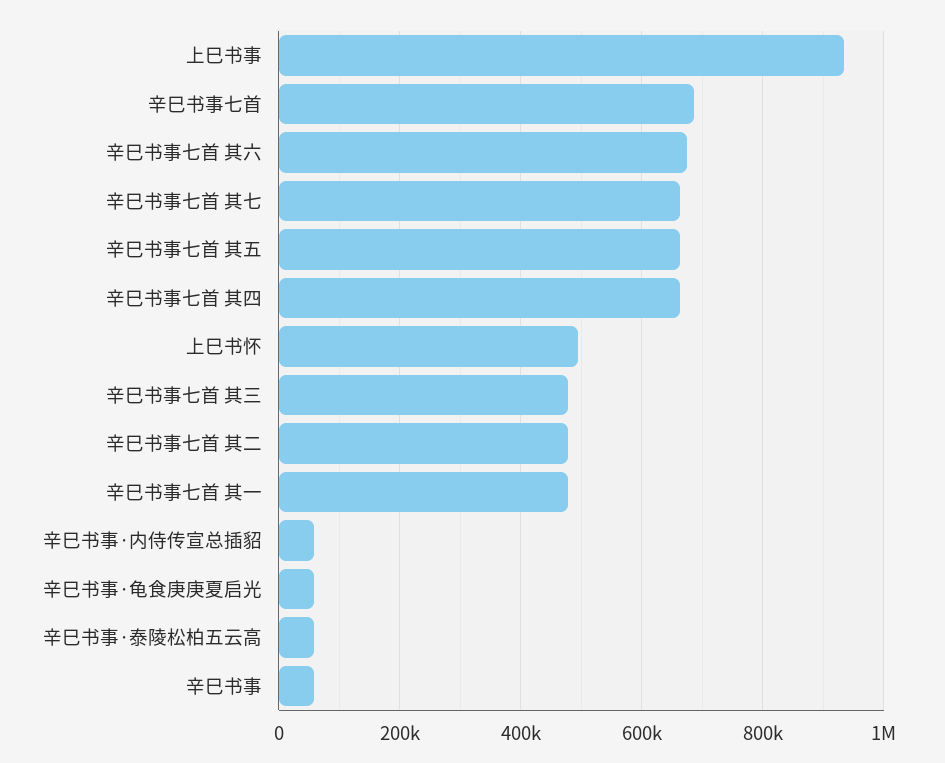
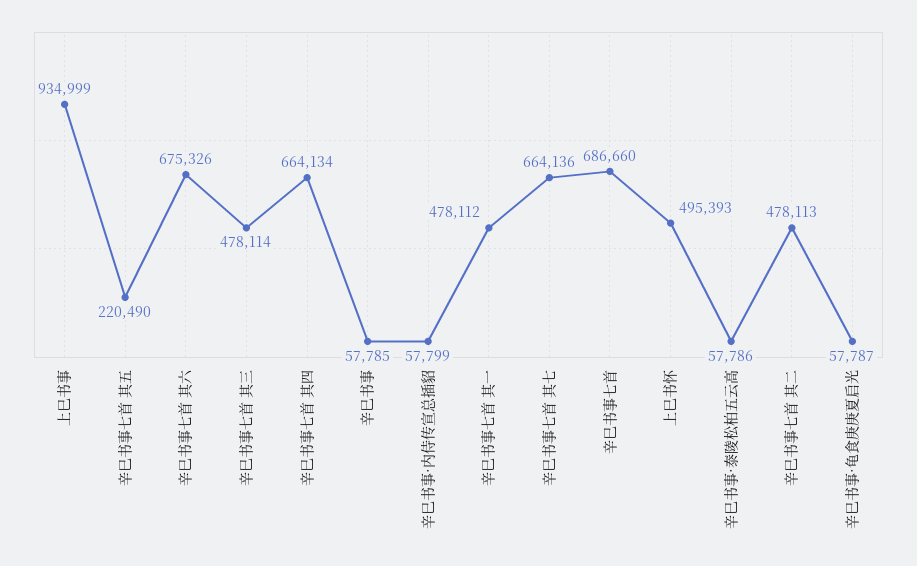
  {
    "上巳书事": 934999,
    "辛巳书事七首": 686660,
    "辛巳书事七首 其六": 675326,
    "辛巳书事七首 其七": 664136,
-   "辛巳书事七首 其五": 660000,
+   "辛巳书事七首 其五": 220490,
    "辛巳书事七首 其四": 664134,
    "上巳书怀": 495393,
    "辛巳书事七首 其三": 478114,
    "辛巳书事七首 其二": 478113,
    "辛巳书事七首 其一": 478112,
    "辛巳书事·内侍传宣总插貂": 57799,
    "辛巳书事·龟食庚庚夏启光": 57787,
    "辛巳书事·泰陵松柏五云高": 57786,
    "辛巳书事": 57785
  }

